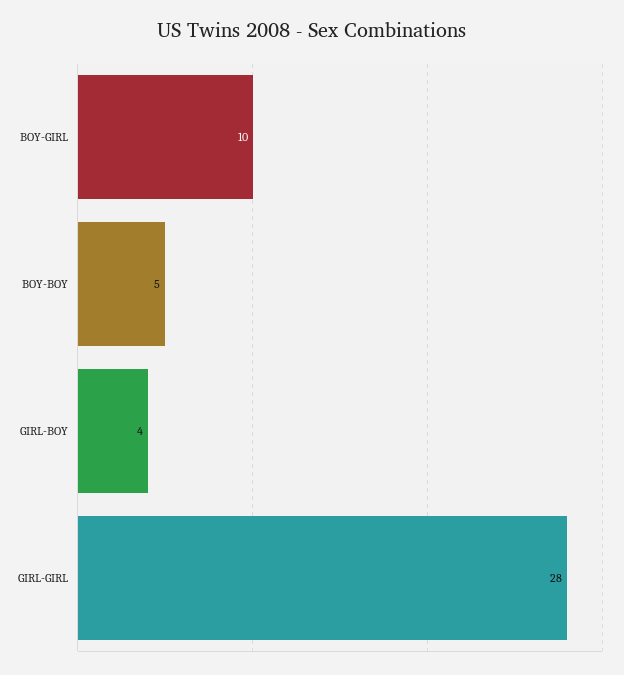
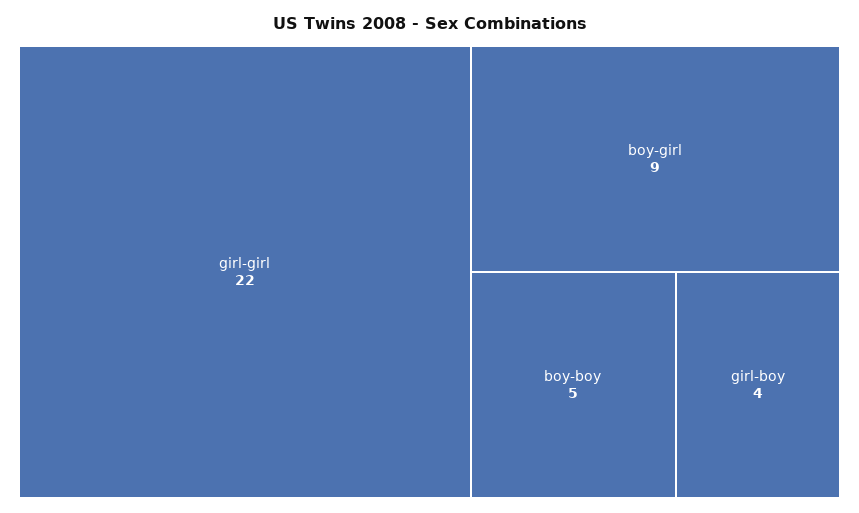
  {
-   "BOY-GIRL": 10,
+   "BOY-GIRL": 9,
    "BOY-BOY": 5,
    "GIRL-BOY": 4,
-   "GIRL-GIRL": 28
+   "GIRL-GIRL": 22
  }

